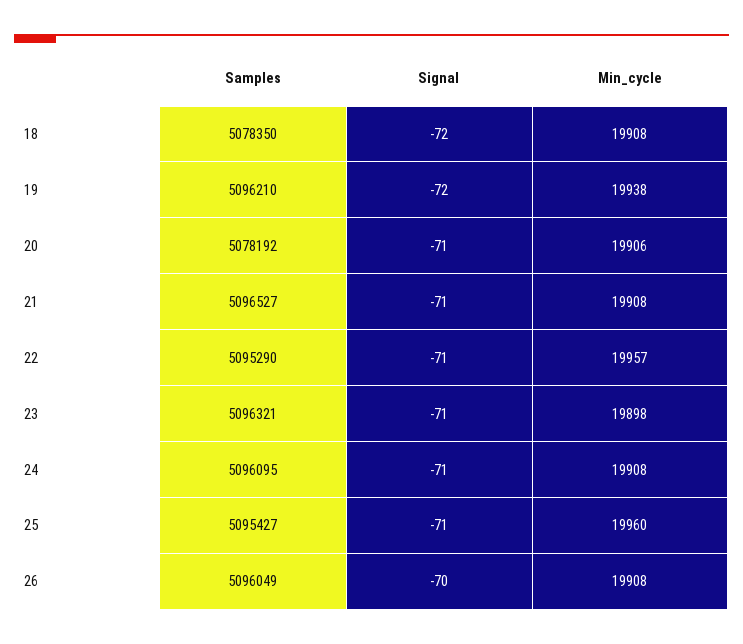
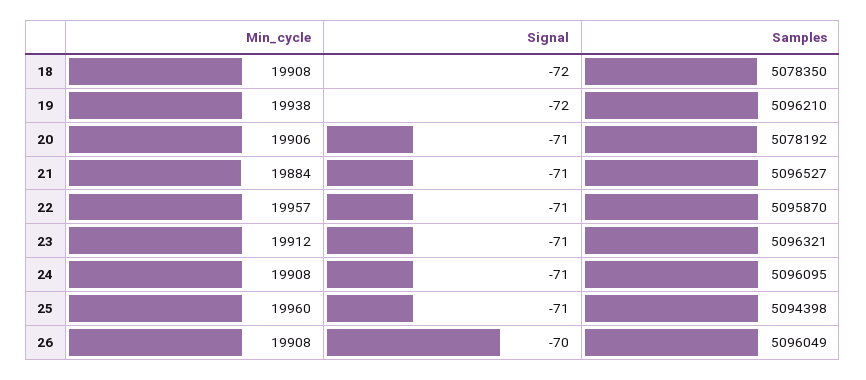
  {
    "Samples": {
      "18": 5078350,
      "19": 5096210,
      "20": 5078192,
      "21": 5096527,
-     "22": 5095290,
+     "22": 5095870,
      "23": 5096321,
      "24": 5096095,
-     "25": 5095427,
+     "25": 5094398,
      "26": 5096049
    },
    "Signal": {
      "18": -72,
      "19": -72,
      "20": -71,
      "21": -71,
      "22": -71,
      "23": -71,
      "24": -71,
      "25": -71,
      "26": -70
    },
    "Min_cycle": {
      "18": 19908,
      "19": 19938,
      "20": 19906,
-     "21": 19908,
+     "21": 19884,
      "22": 19957,
-     "23": 19898,
+     "23": 19912,
      "24": 19908,
      "25": 19960,
      "26": 19908
    }
  }

